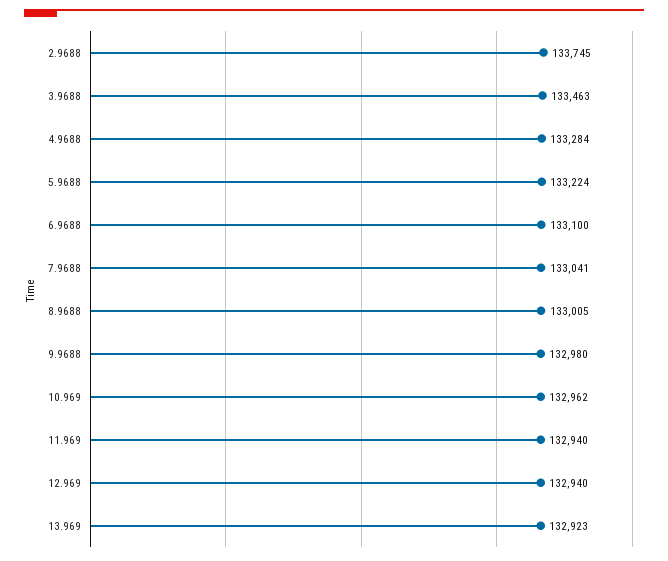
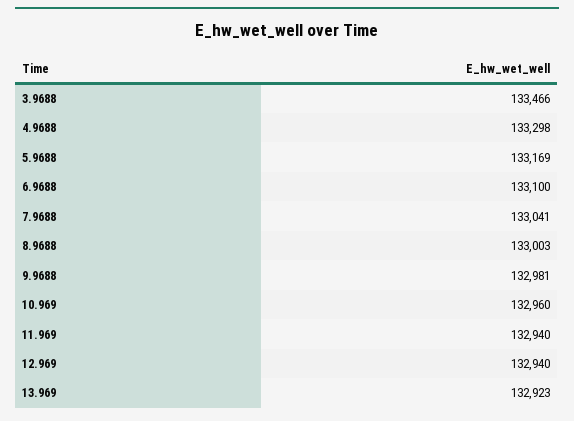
  {
-   "2.9688": 133745,
-   "3.9688": 133463,
+   "3.9688": 133466,
-   "4.9688": 133284,
+   "4.9688": 133298,
-   "5.9688": 133224,
+   "5.9688": 133169,
    "6.9688": 133100,
    "7.9688": 133041,
-   "8.9688": 133005,
+   "8.9688": 133003,
-   "9.9688": 132980,
+   "9.9688": 132981,
-   "10.969": 132962,
+   "10.969": 132960,
    "11.969": 132940,
    "12.969": 132940,
    "13.969": 132923
  }

